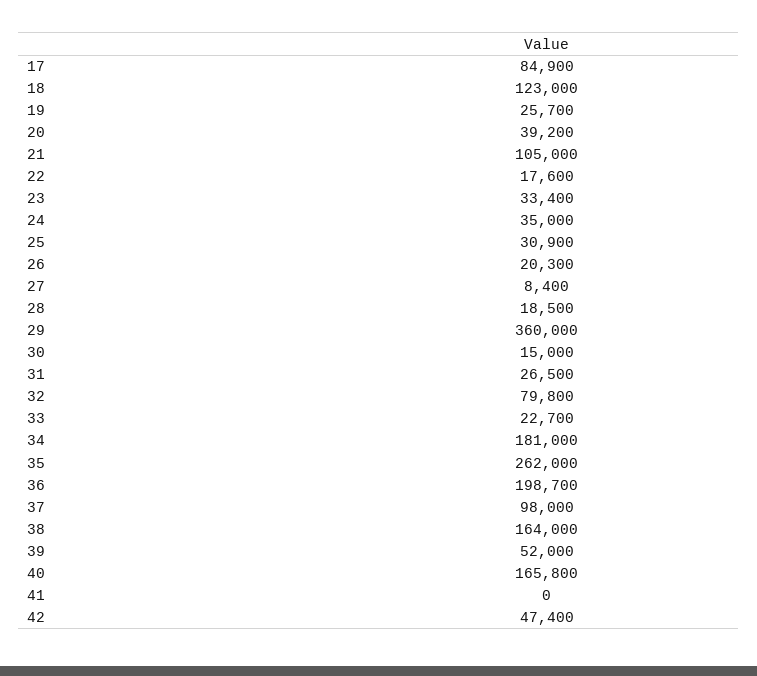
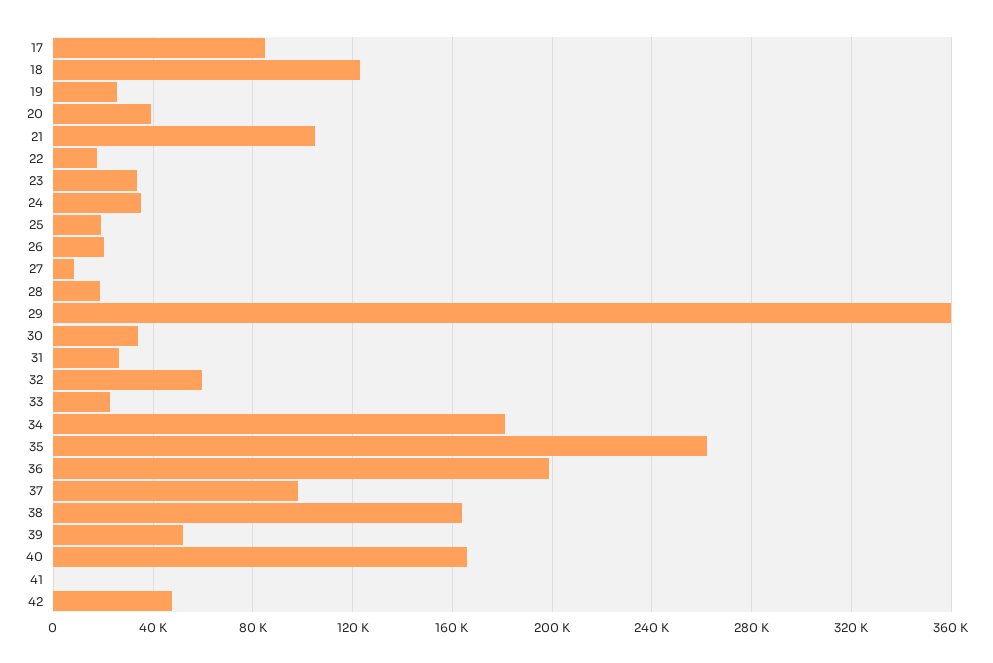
  {
    "17": 84900,
    "18": 123000,
    "19": 25700,
    "20": 39200,
    "21": 105000,
    "22": 17600,
    "23": 33400,
    "24": 35000,
-   "25": 30900,
+   "25": 20000,
    "26": 20300,
    "27": 8400,
    "28": 18500,
    "29": 360000,
-   "30": 15000,
+   "30": 35000,
    "31": 26500,
-   "32": 79800,
+   "32": 60000,
    "33": 22700,
    "34": 181000,
    "35": 262000,
    "36": 198700,
    "37": 98000,
    "38": 164000,
    "39": 52000,
    "40": 165800,
    "41": 0,
    "42": 47400
  }

